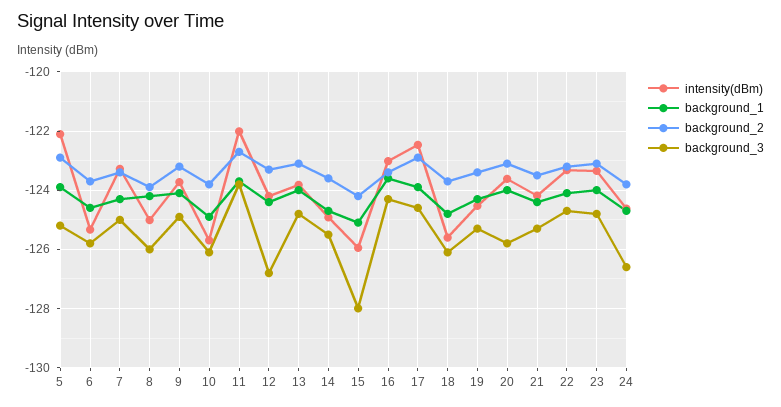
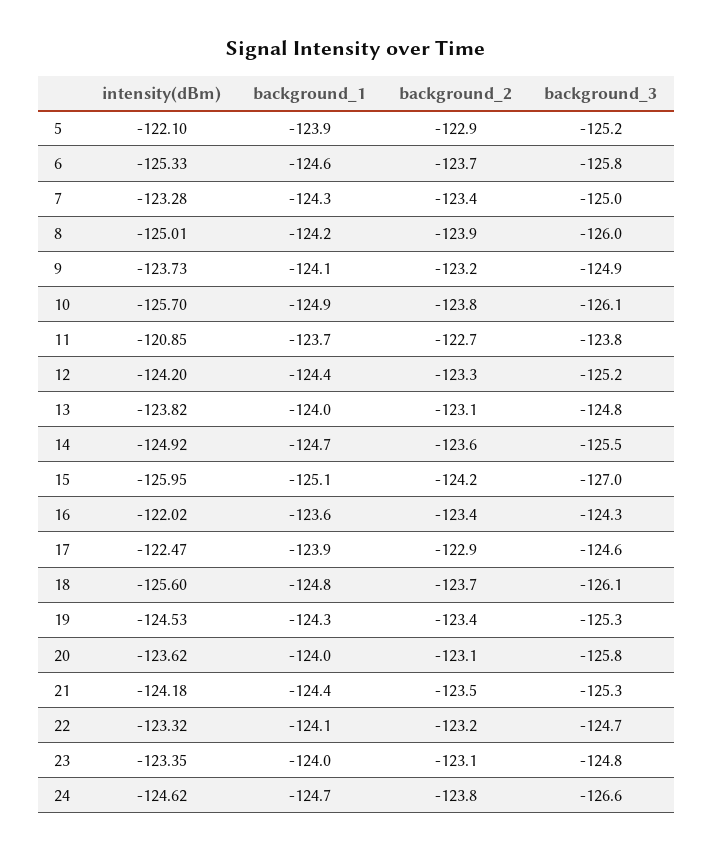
  {
    "intensity(dBm)": {
      "5": -122.1,
      "6": -125.33,
      "7": -123.28,
      "8": -125.01,
      "9": -123.73,
      "10": -125.7,
-     "11": -122,
+     "11": -120.85,
      "12": -124.2,
      "13": -123.82,
      "14": -124.92,
      "15": -125.95,
-     "16": -123,
+     "16": -122.02,
      "17": -122.47,
      "18": -125.6,
      "19": -124.53,
      "20": -123.62,
      "21": -124.18,
      "22": -123.32,
      "23": -123.35,
      "24": -124.62
    },
    "background_1": {
      "5": -123.9,
      "6": -124.6,
      "7": -124.3,
      "8": -124.2,
      "9": -124.1,
      "10": -124.9,
      "11": -123.7,
      "12": -124.4,
      "13": -124,
      "14": -124.7,
      "15": -125.1,
      "16": -123.6,
      "17": -123.9,
      "18": -124.8,
      "19": -124.3,
      "20": -124,
      "21": -124.4,
      "22": -124.1,
      "23": -124,
      "24": -124.7
    },
    "background_2": {
      "5": -122.9,
      "6": -123.7,
      "7": -123.4,
      "8": -123.9,
      "9": -123.2,
      "10": -123.8,
      "11": -122.7,
      "12": -123.3,
      "13": -123.1,
      "14": -123.6,
      "15": -124.2,
      "16": -123.4,
      "17": -122.9,
      "18": -123.7,
      "19": -123.4,
      "20": -123.1,
      "21": -123.5,
      "22": -123.2,
      "23": -123.1,
      "24": -123.8
    },
    "background_3": {
      "5": -125.2,
      "6": -125.8,
      "7": -125,
      "8": -126,
      "9": -124.9,
      "10": -126.1,
      "11": -123.8,
-     "12": -126.75,
+     "12": -125.2,
      "13": -124.8,
      "14": -125.5,
-     "15": -128,
+     "15": -127,
      "16": -124.3,
      "17": -124.6,
      "18": -126.1,
      "19": -125.3,
      "20": -125.8,
      "21": -125.3,
      "22": -124.7,
      "23": -124.8,
      "24": -126.6
    }
  }

